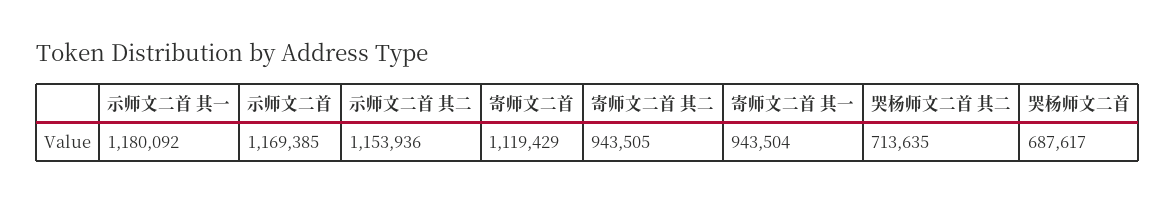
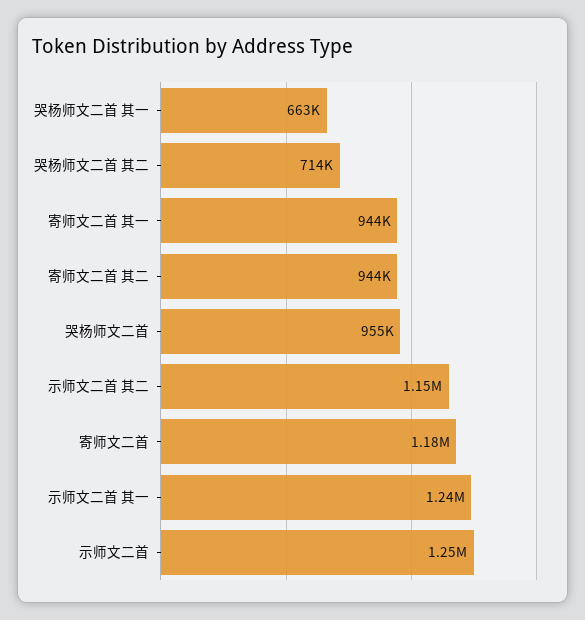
  {
-   "示师文二首 其一": 1180092,
+   "示师文二首 其一": 1240000,
-   "示师文二首": 1169385,
+   "示师文二首": 1250000,
    "示师文二首 其二": 1153936,
-   "寄师文二首": 1119429,
+   "寄师文二首": 1180000,
    "寄师文二首 其二": 943505,
    "寄师文二首 其一": 943504,
    "哭杨师文二首 其二": 713635,
-   "哭杨师文二首": 687617
+   "哭杨师文二首": 955000,
+   "哭杨师文二首 其一": 663000
  }

